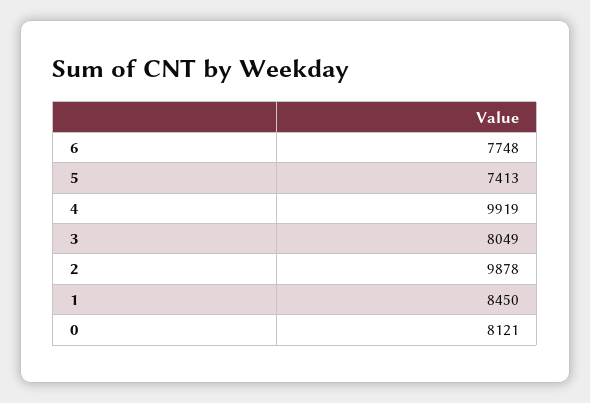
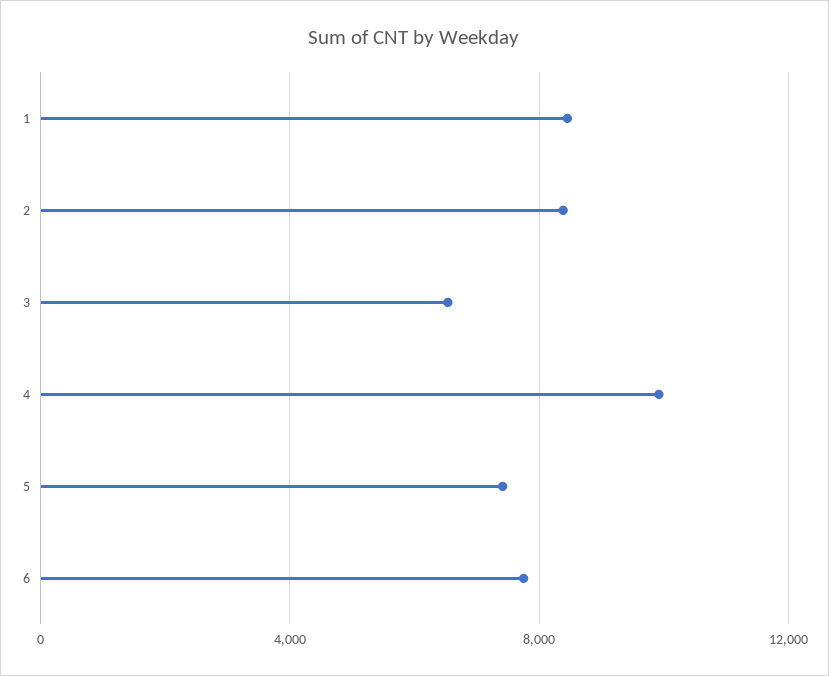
  {
    "6": 7748,
    "5": 7413,
    "4": 9919,
-   "3": 8049,
+   "3": 6500,
-   "2": 9878,
+   "2": 8500,
-   "1": 8450,
+   "1": 8450
-   "0": 8121
  }

